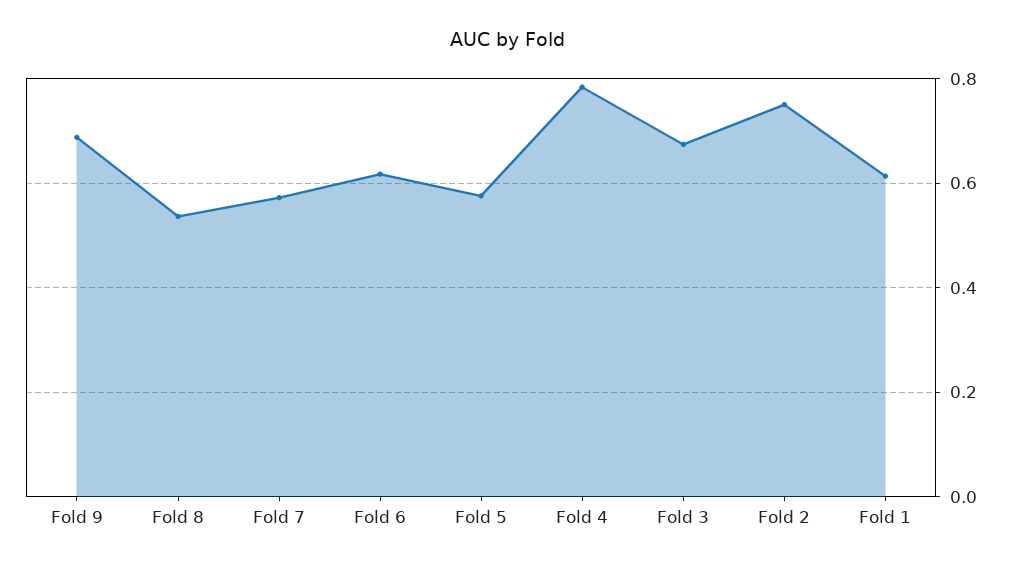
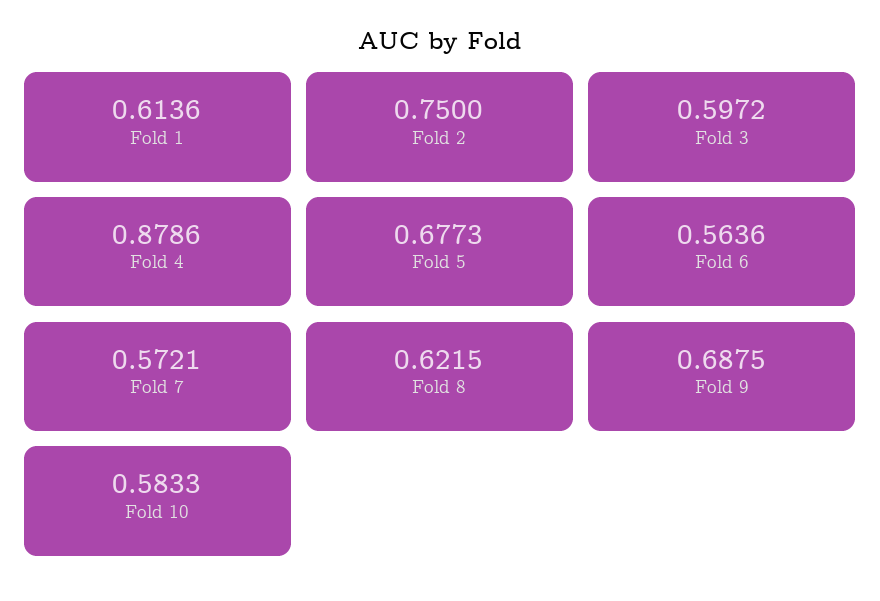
  {
    "Fold 9": 0.6875,
-   "Fold 8": 0.54,
+   "Fold 8": 0.6215,
    "Fold 7": 0.5721,
-   "Fold 6": 0.62,
+   "Fold 6": 0.5636,
-   "Fold 5": 0.58,
+   "Fold 5": 0.6773,
-   "Fold 4": 0.78,
+   "Fold 4": 0.8786,
-   "Fold 3": 0.68,
+   "Fold 3": 0.5972,
    "Fold 2": 0.75,
-   "Fold 1": 0.6136
+   "Fold 1": 0.6136,
+   "Fold 10": 0.5833
  }

